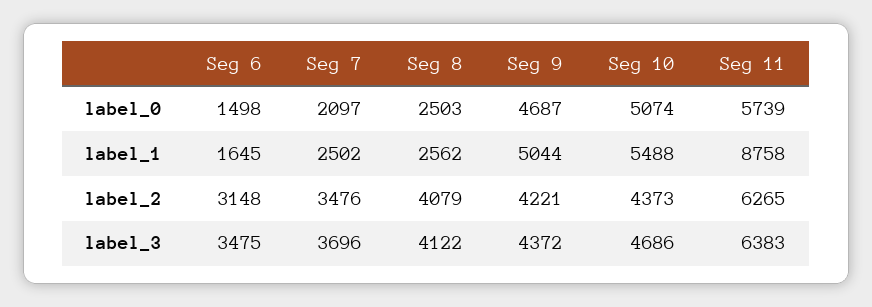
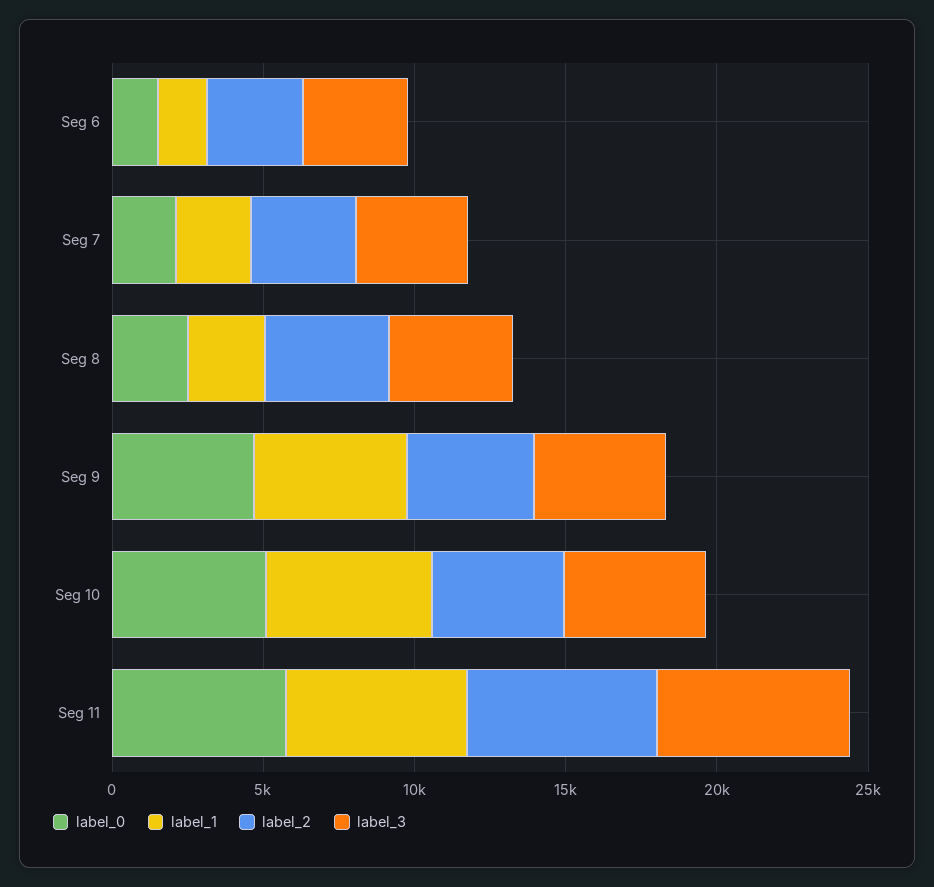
  {
    "label_0": {
      "Seg 6": 1498,
      "Seg 7": 2097,
      "Seg 8": 2503,
      "Seg 9": 4687,
      "Seg 10": 5074,
      "Seg 11": 5739
    },
    "label_1": {
      "Seg 6": 1645,
      "Seg 7": 2502,
      "Seg 8": 2562,
      "Seg 9": 5044,
      "Seg 10": 5488,
-     "Seg 11": 8758
+     "Seg 11": 6000
    },
    "label_2": {
      "Seg 6": 3148,
      "Seg 7": 3476,
      "Seg 8": 4079,
      "Seg 9": 4221,
      "Seg 10": 4373,
      "Seg 11": 6265
    },
    "label_3": {
      "Seg 6": 3475,
      "Seg 7": 3696,
      "Seg 8": 4122,
      "Seg 9": 4372,
      "Seg 10": 4686,
      "Seg 11": 6383
    }
  }

